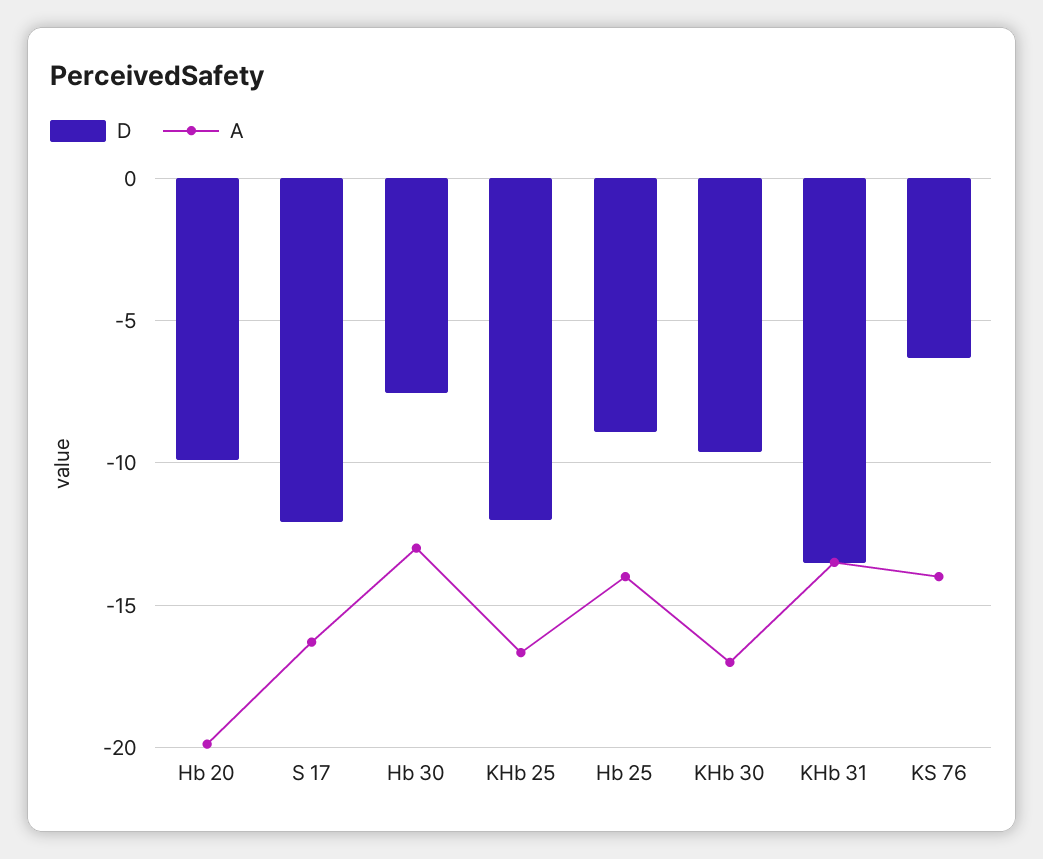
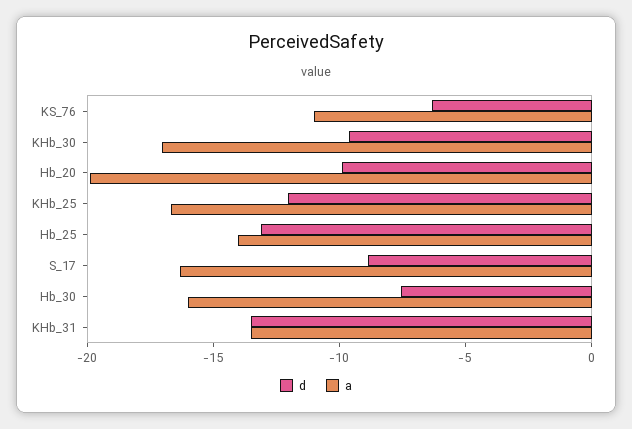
  {
    "D": {
      "Hb 20": -10,
-     "S 17": -12,
+     "S 17": -9,
      "Hb 30": -7.5,
      "KHb 25": -12,
-     "Hb 25": -9,
+     "Hb 25": -13,
      "KHb 30": -9.5,
      "KHb 31": -13.5,
      "KS 76": -6.5
    },
    "A": {
      "Hb 20": -20,
      "S 17": -16.5,
-     "Hb 30": -13,
+     "Hb 30": -16,
      "KHb 25": -16.5,
      "Hb 25": -14,
      "KHb 30": -17,
      "KHb 31": -13.5,
-     "KS 76": -14
+     "KS 76": -11
    }
  }

